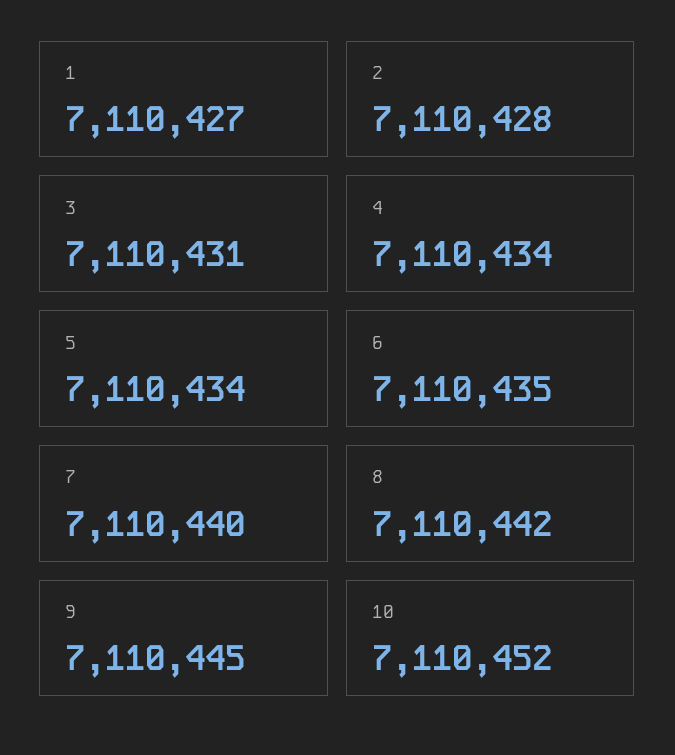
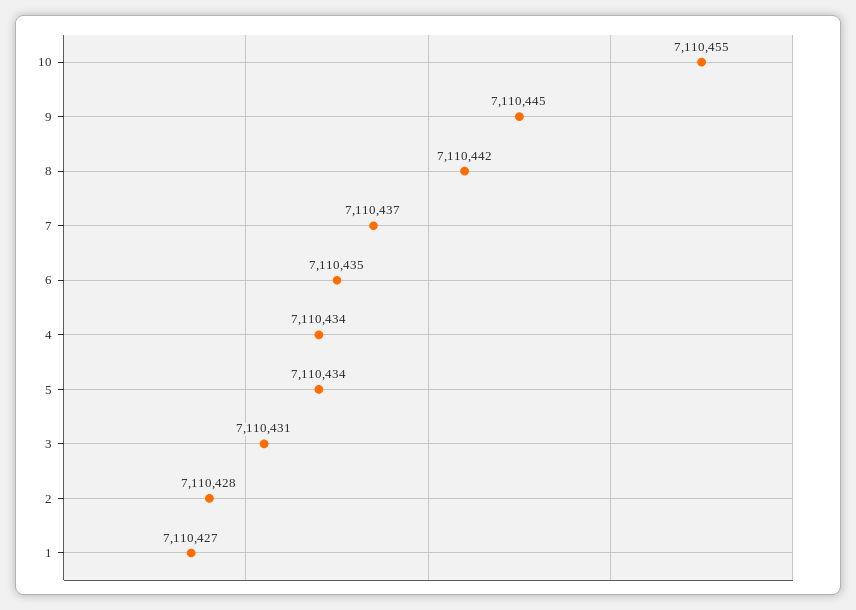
  {
    "1": 7110427,
    "2": 7110428,
    "3": 7110431,
    "4": 7110434,
    "5": 7110434,
    "6": 7110435,
-   "7": 7110440,
+   "7": 7110437,
    "8": 7110442,
    "9": 7110445,
-   "10": 7110452
+   "10": 7110455
  }

